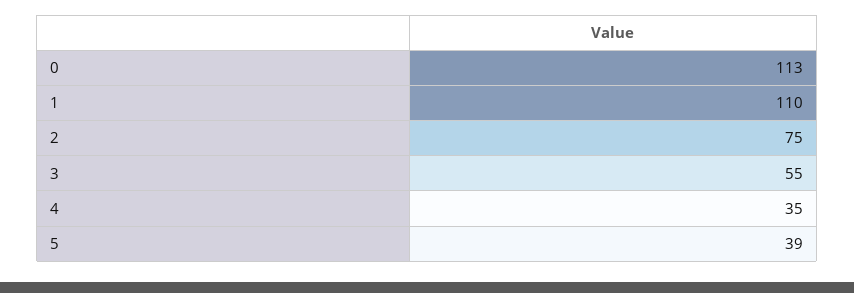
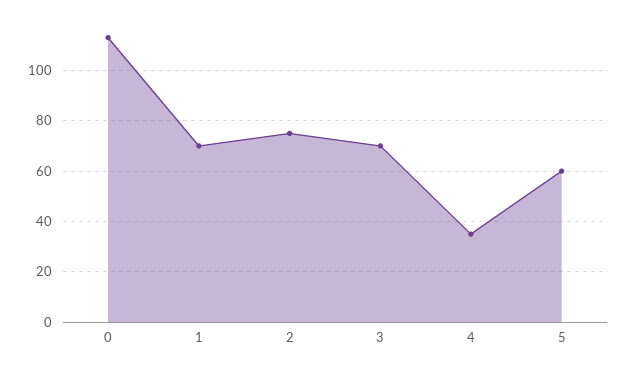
  {
    "0": 113,
-   "1": 110,
+   "1": 70,
    "2": 75,
-   "3": 55,
+   "3": 70,
    "4": 35,
-   "5": 39
+   "5": 60
  }

